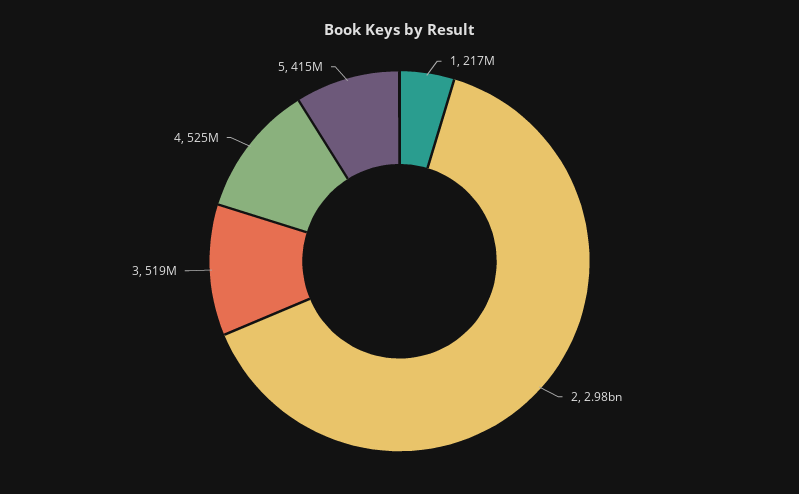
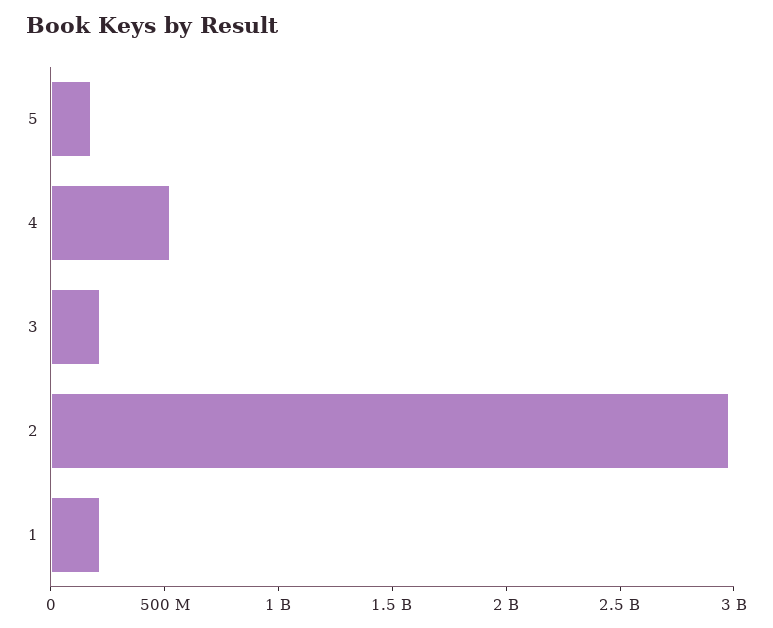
  {
    "1": 217000000,
    "2": 2980000000,
-   "3": 519000000,
+   "3": 200000000,
    "4": 525000000,
-   "5": 415000000
+   "5": 200000000
  }

